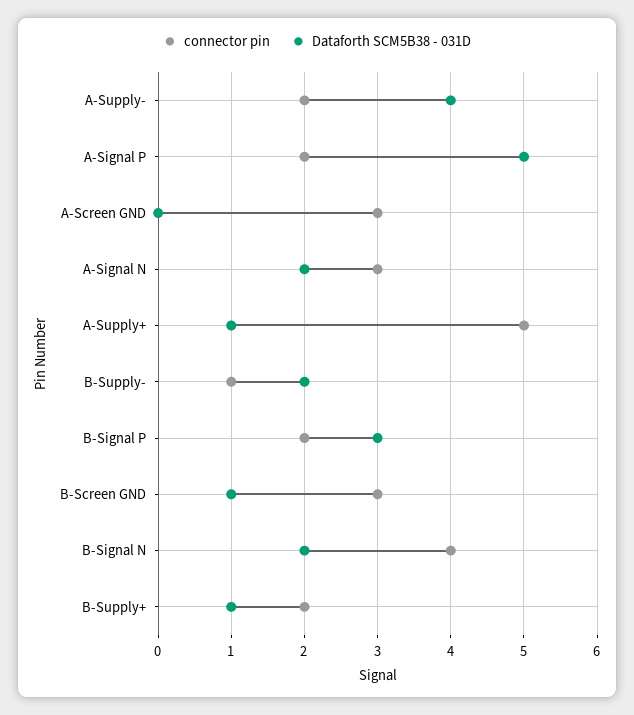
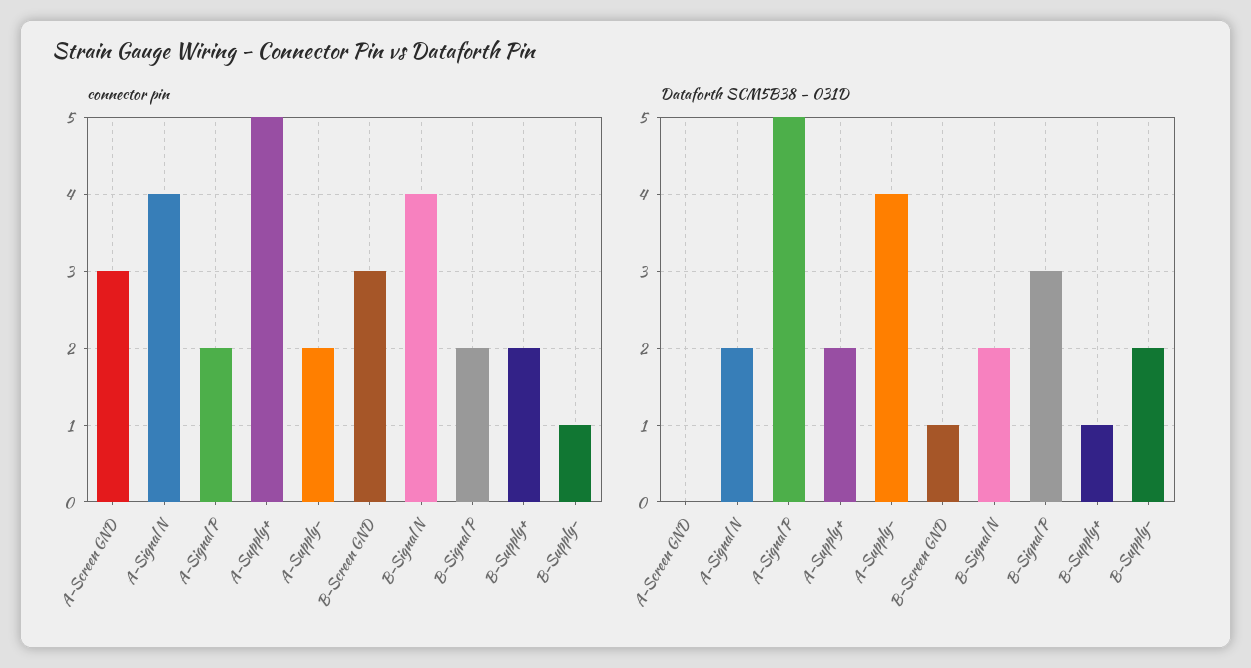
  {
    "connector pin": {
      "A-Supply-": 2,
      "A-Signal P": 2,
      "A-Screen GND": 3,
-     "A-Signal N": 3,
+     "A-Signal N": 4,
      "A-Supply+": 5,
      "B-Supply-": 1,
      "B-Signal P": 2,
      "B-Screen GND": 3,
      "B-Signal N": 4,
      "B-Supply+": 2
    },
    "Dataforth SCM5B38 - 031D": {
      "A-Supply-": 4,
      "A-Signal P": 5,
      "A-Screen GND": 0,
      "A-Signal N": 2,
-     "A-Supply+": 1,
+     "A-Supply+": 2,
      "B-Supply-": 2,
      "B-Signal P": 3,
      "B-Screen GND": 1,
      "B-Signal N": 2,
      "B-Supply+": 1
    }
  }

